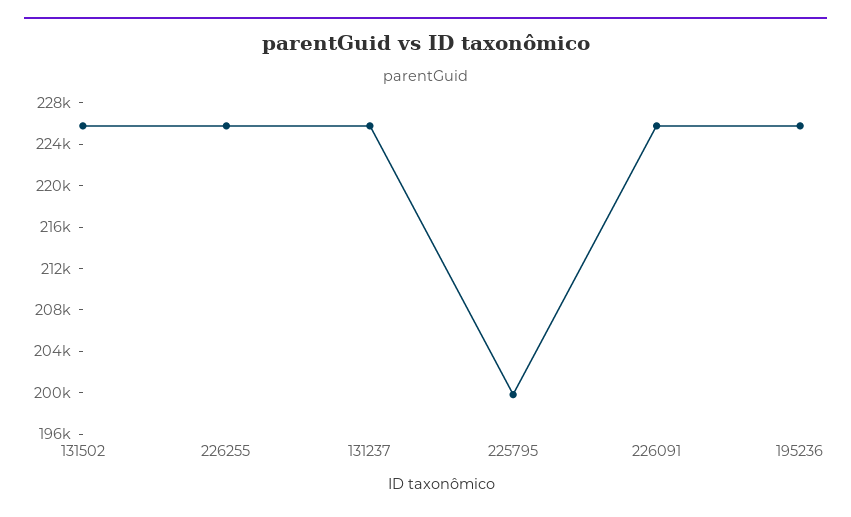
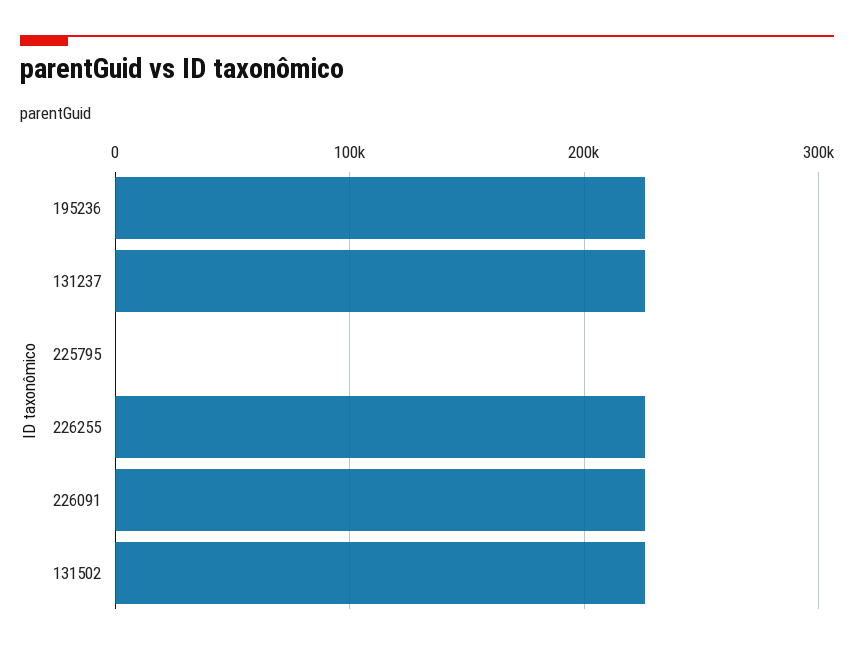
  {
    "131502": 226000,
    "226255": 226000,
    "131237": 226000,
-   "225795": 200000,
+   "225795": 0,
    "226091": 226000,
    "195236": 226000
  }

